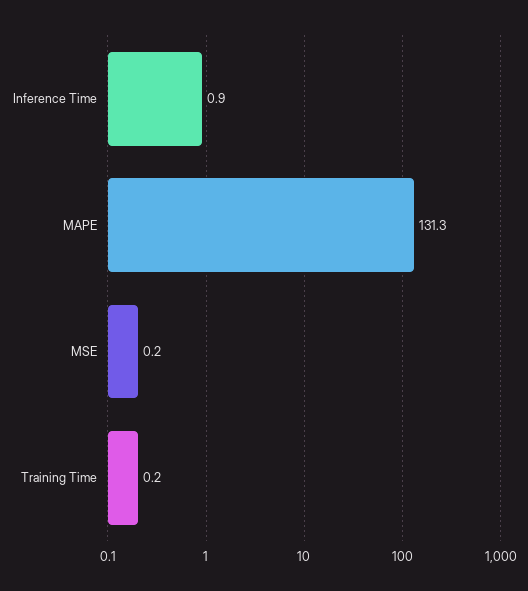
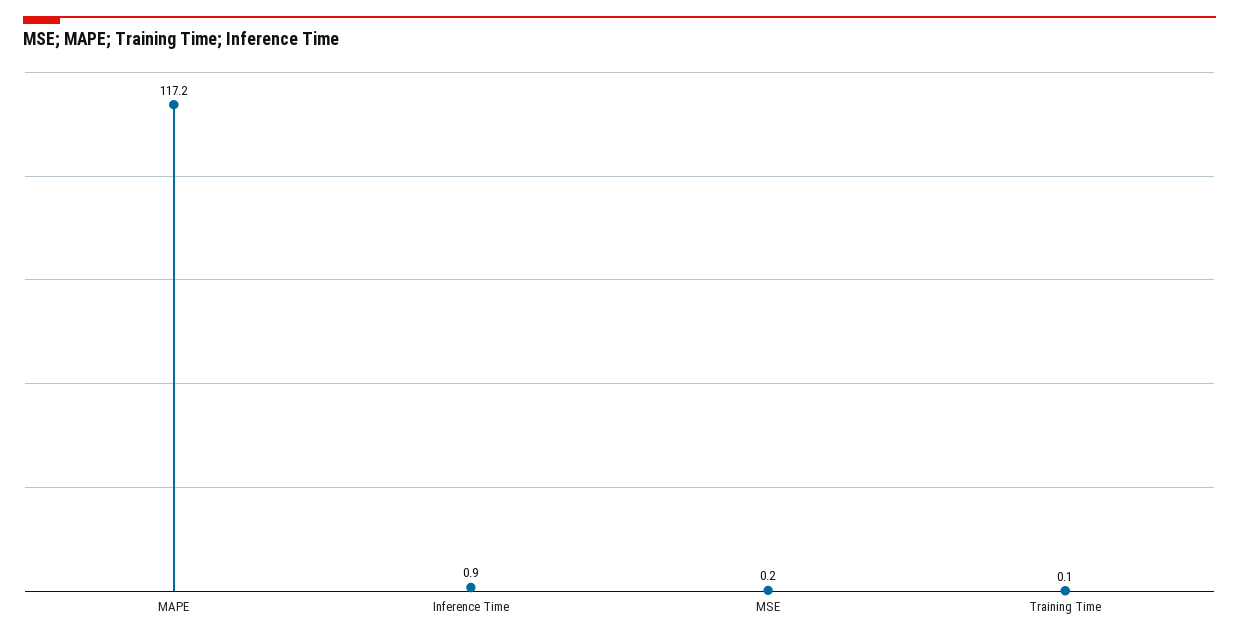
  {
    "Inference Time": 0.9,
-   "MAPE": 131.3,
+   "MAPE": 117.2,
    "MSE": 0.2,
-   "Training Time": 0.2
+   "Training Time": 0.1
  }

